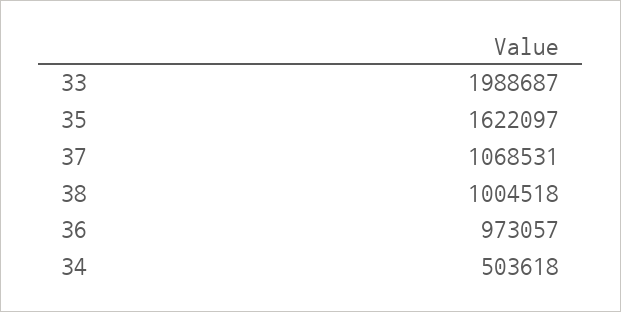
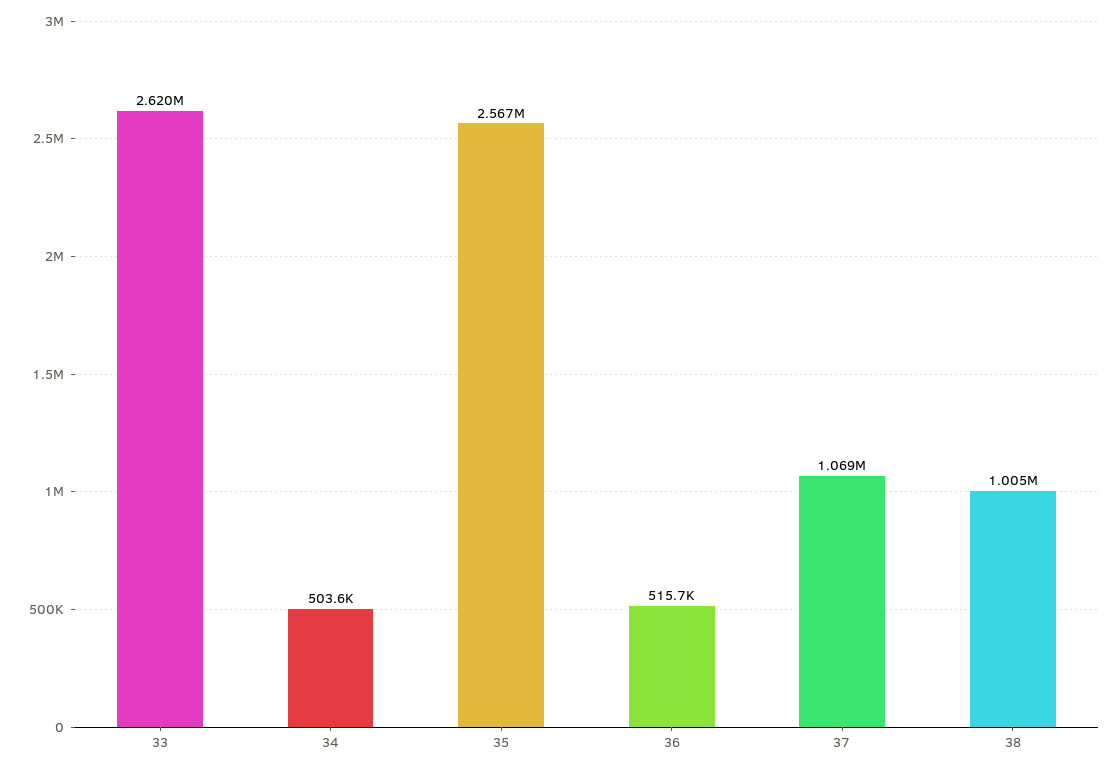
  {
-   "33": 1988687,
+   "33": 2620000,
-   "35": 1622097,
+   "35": 2567000,
    "37": 1068531,
    "38": 1004518,
-   "36": 973057,
+   "36": 515700,
    "34": 503618
  }

